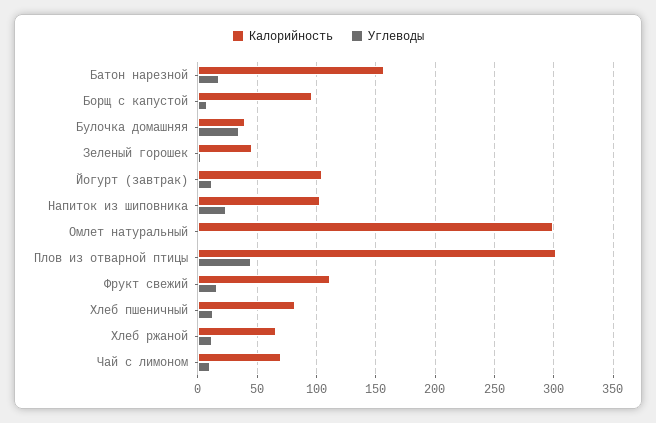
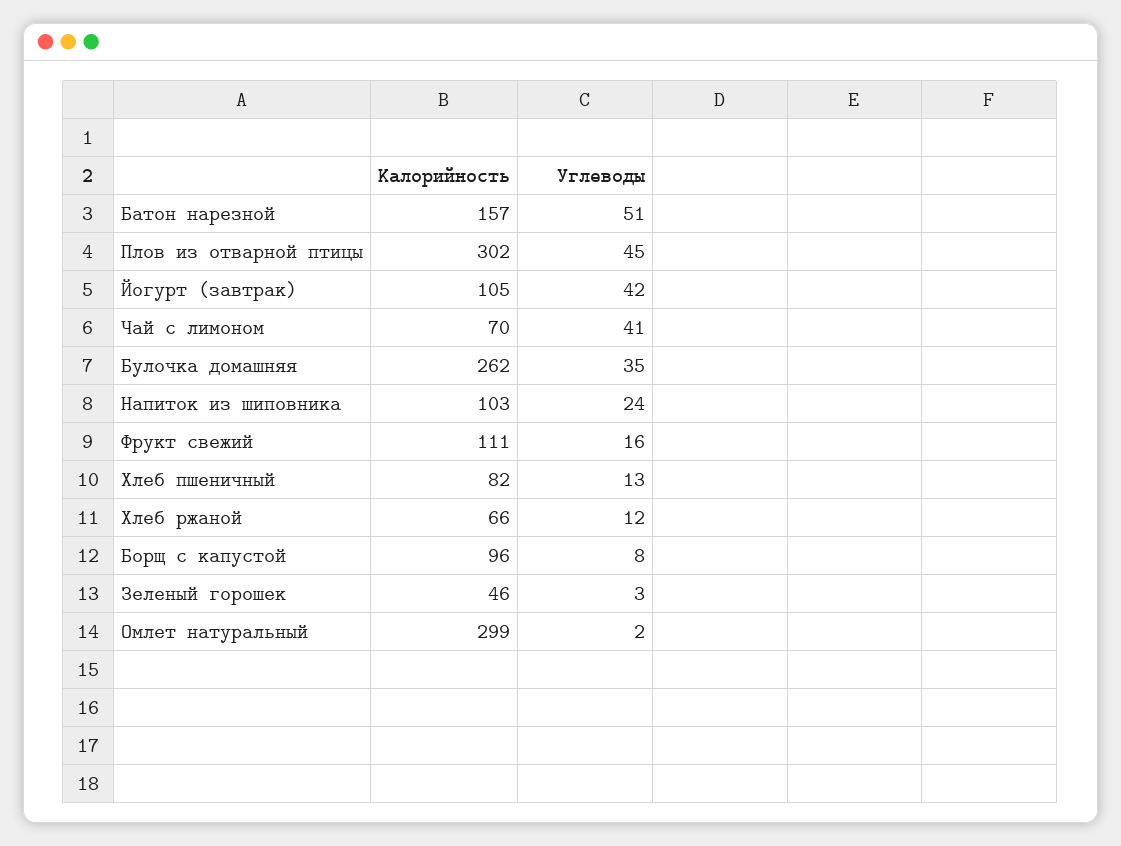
  {
    "Калорийность": {
      "Батон нарезной": 157,
      "Борщ с капустой": 96,
-     "Булочка домашняя": 40,
+     "Булочка домашняя": 262,
      "Зеленый горошек": 46,
      "Йогурт (завтрак)": 105,
      "Напиток из шиповника": 103,
      "Омлет натуральный": 299,
      "Плов из отварной птицы": 302,
      "Фрукт свежий": 111,
      "Хлеб пшеничный": 82,
      "Хлеб ржаной": 66,
      "Чай с лимоном": 70
    },
    "Углеводы": {
-     "Батон нарезной": 20,
+     "Батон нарезной": 51,
      "Борщ с капустой": 8,
      "Булочка домашняя": 35,
      "Зеленый горошек": 3,
-     "Йогурт (завтрак)": 10,
+     "Йогурт (завтрак)": 42,
      "Напиток из шиповника": 24,
      "Омлет натуральный": 2,
      "Плов из отварной птицы": 45,
      "Фрукт свежий": 16,
      "Хлеб пшеничный": 13,
      "Хлеб ржаной": 12,
-     "Чай с лимоном": 10
+     "Чай с лимоном": 41
    }
  }

